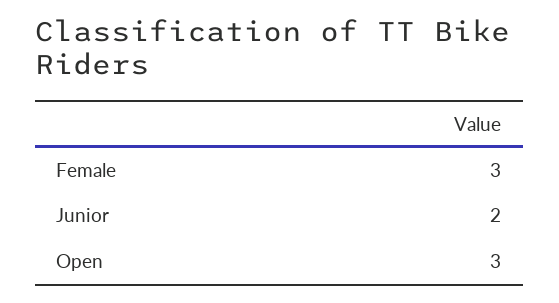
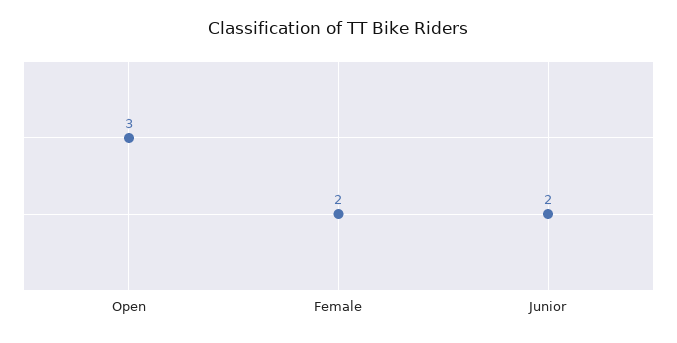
  {
-   "Female": 3,
+   "Female": 2,
    "Junior": 2,
    "Open": 3
  }

